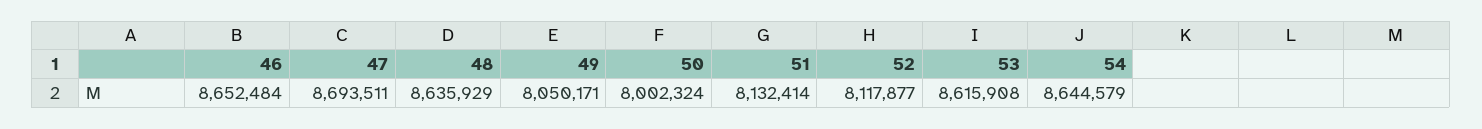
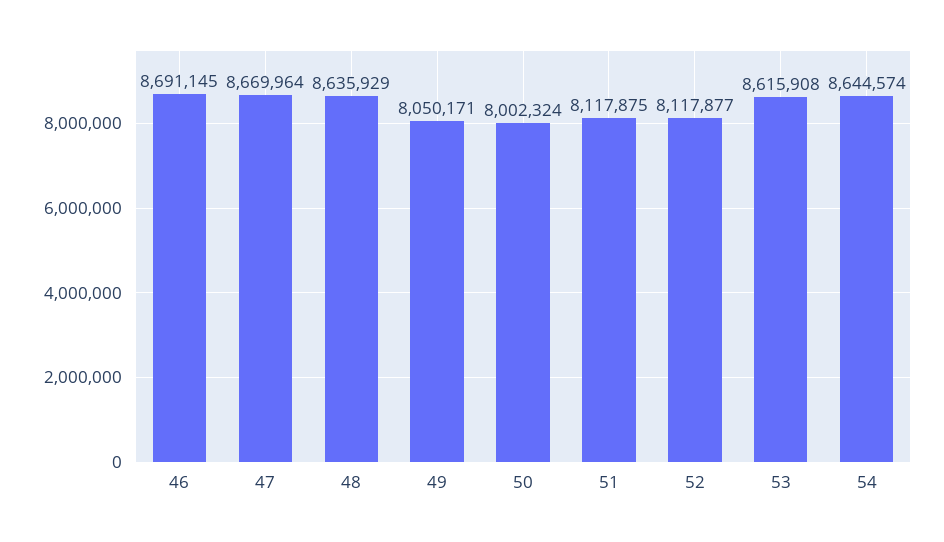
  {
-   "46": 8652484,
+   "46": 8691145,
-   "47": 8693511,
+   "47": 8669964,
    "48": 8635929,
    "49": 8050171,
    "50": 8002324,
-   "51": 8132414,
+   "51": 8117875,
    "52": 8117877,
    "53": 8615908,
-   "54": 8644579
+   "54": 8644574
  }

